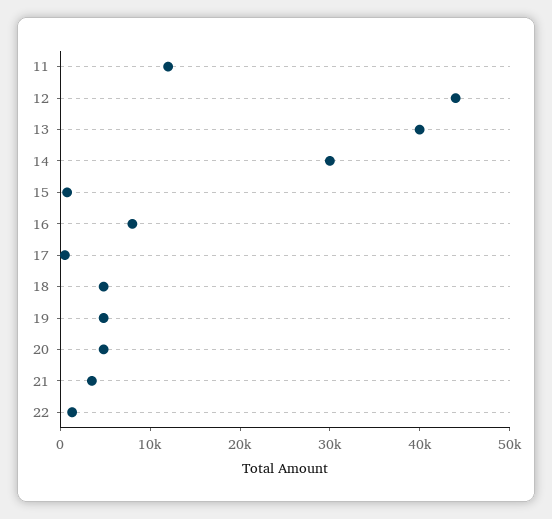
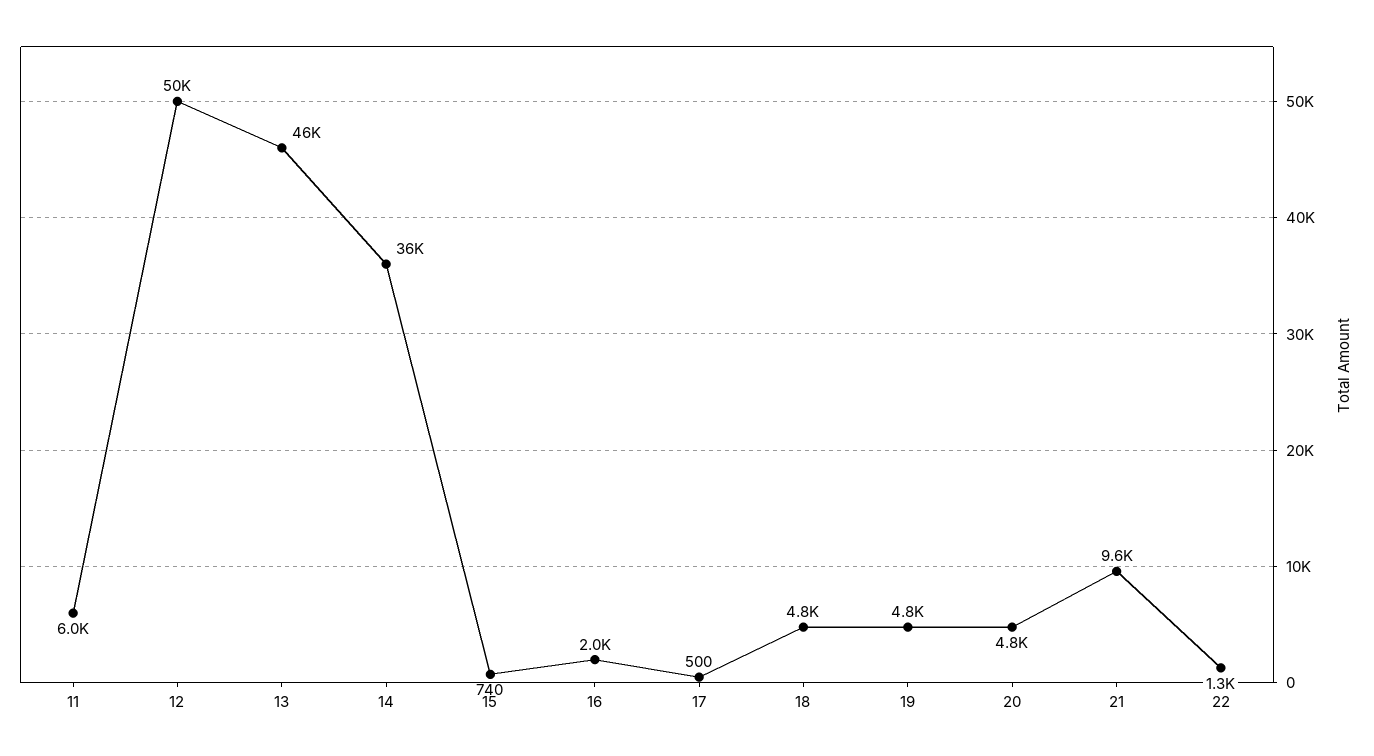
  {
-   "11": 12000,
+   "11": 6000,
-   "12": 44000,
+   "12": 50000,
-   "13": 40000,
+   "13": 46000,
-   "14": 30000,
+   "14": 36000,
    "15": 740,
-   "16": 8000,
+   "16": 2000,
    "17": 500,
    "18": 4800,
    "19": 4800,
    "20": 4800,
-   "21": 4000,
+   "21": 9600,
    "22": 1300
  }

